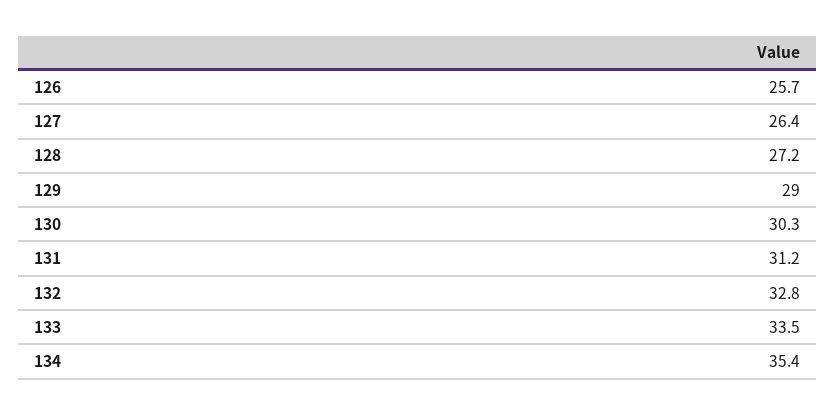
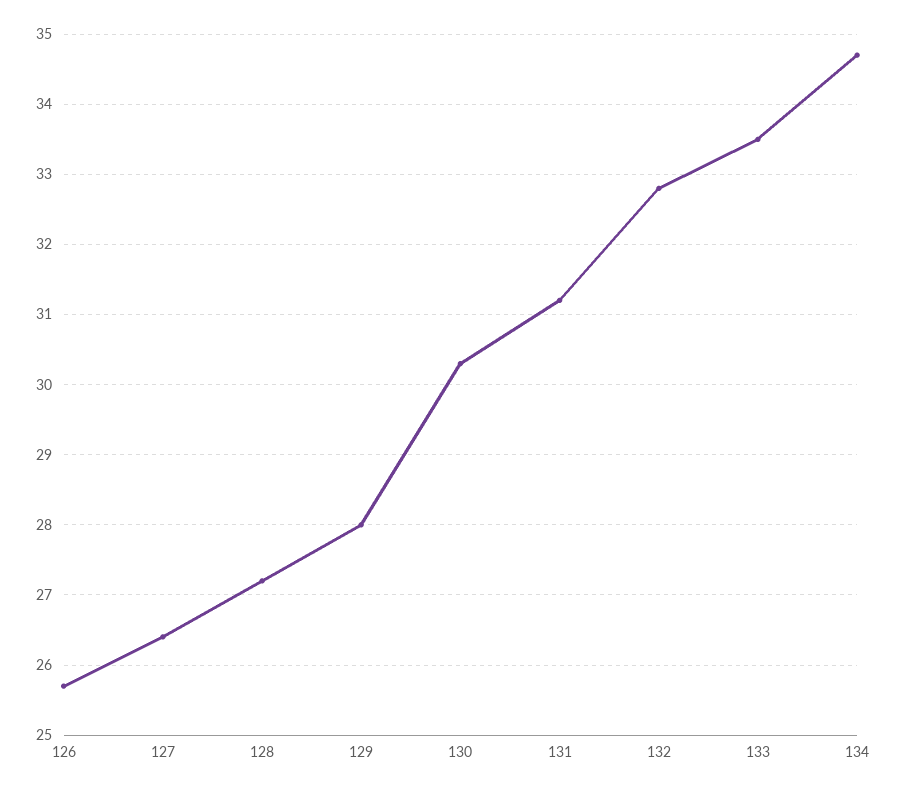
  {
    "126": 25.7,
    "127": 26.4,
    "128": 27.2,
-   "129": 29,
+   "129": 28,
    "130": 30.3,
    "131": 31.2,
    "132": 32.8,
    "133": 33.5,
-   "134": 35.4
+   "134": 34.7
  }

